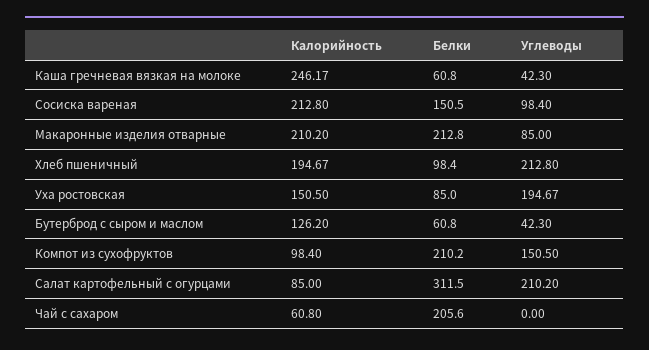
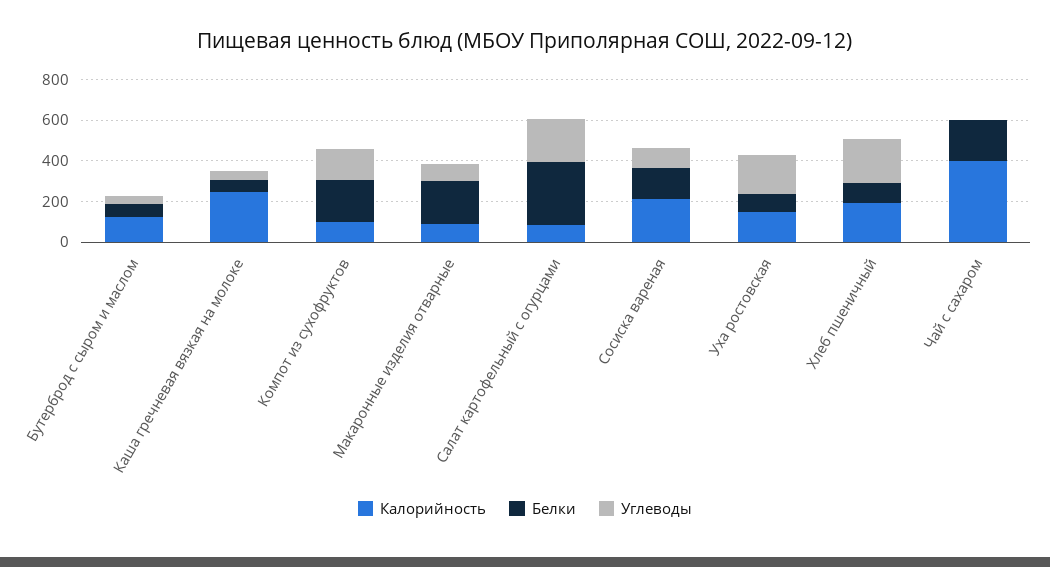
  {
    "Калорийность": {
      "Каша гречневая вязкая на молоке": 246.17,
      "Сосиска вареная": 212.8,
-     "Макаронные изделия отварные": 210.2,
+     "Макаронные изделия отварные": 100,
      "Хлеб пшеничный": 194.67,
      "Уха ростовская": 150.5,
      "Бутерброд с сыром и маслом": 126.2,
      "Компот из сухофруктов": 98.4,
      "Салат картофельный с огурцами": 85,
-     "Чай с сахаром": 60.8
+     "Чай с сахаром": 400
    },
    "Белки": {
      "Каша гречневая вязкая на молоке": 60.8,
      "Сосиска вареная": 150.5,
      "Макаронные изделия отварные": 212.8,
      "Хлеб пшеничный": 98.4,
      "Уха ростовская": 85,
      "Бутерброд с сыром и маслом": 60.8,
      "Компот из сухофруктов": 210.2,
      "Салат картофельный с огурцами": 311.5,
      "Чай с сахаром": 205.6
    },
    "Углеводы": {
      "Каша гречневая вязкая на молоке": 42.3,
      "Сосиска вареная": 98.4,
      "Макаронные изделия отварные": 85,
      "Хлеб пшеничный": 212.8,
      "Уха ростовская": 194.67,
      "Бутерброд с сыром и маслом": 42.3,
      "Компот из сухофруктов": 150.5,
      "Салат картофельный с огурцами": 210.2,
      "Чай с сахаром": 0
    }
  }

